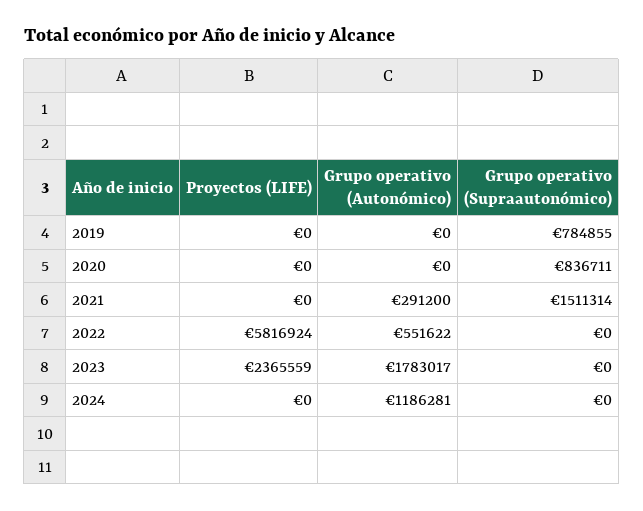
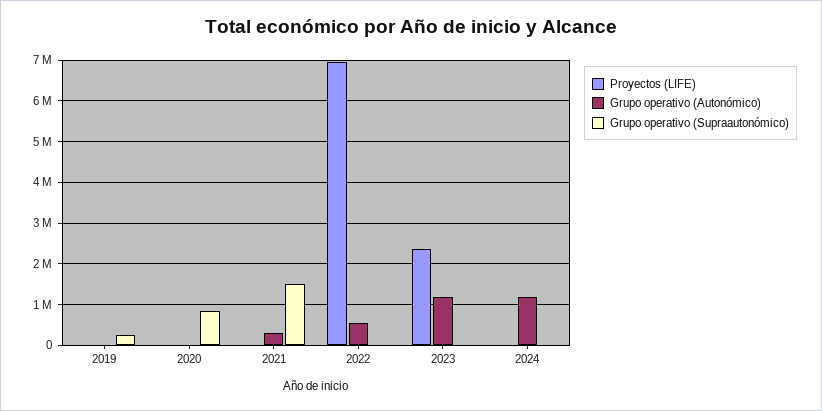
  {
    "Proyectos (LIFE)": {
      "2019": 0,
      "2020": 0,
      "2021": 0,
-     "2022": 5816924,
+     "2022": 7000000,
      "2023": 2365559,
      "2024": 0
    },
    "Grupo operativo (Autonómico)": {
      "2019": 0,
      "2020": 0,
      "2021": 291200,
      "2022": 551622,
-     "2023": 1783017,
+     "2023": 1200000,
      "2024": 1186281
    },
    "Grupo operativo (Supraautonómico)": {
-     "2019": 784855,
+     "2019": 200000,
      "2020": 836711,
      "2021": 1511314,
      "2022": 0,
      "2023": 0,
      "2024": 0
    }
  }

